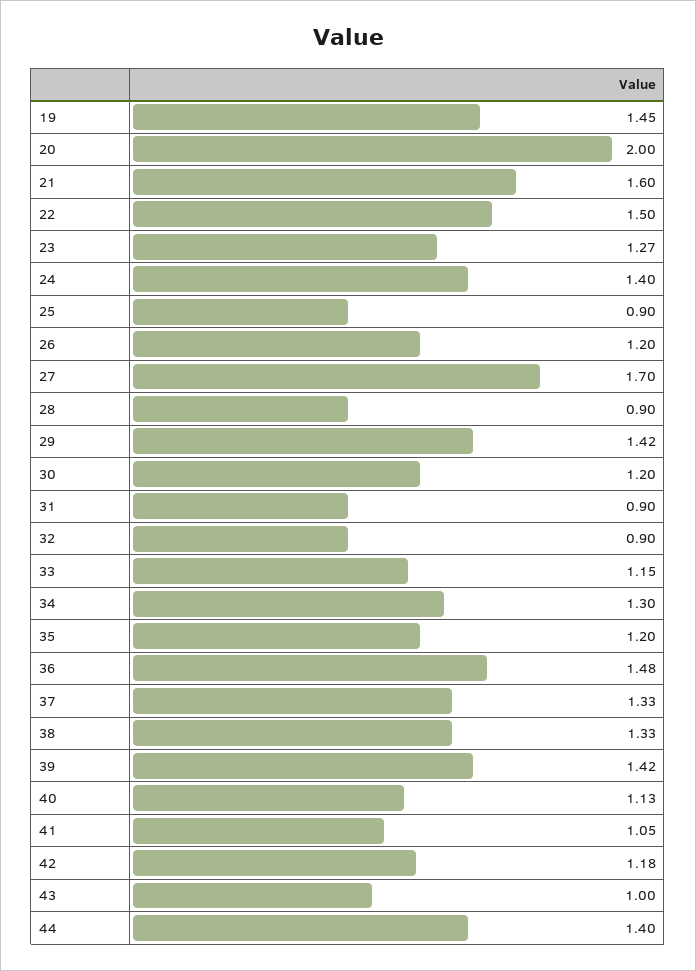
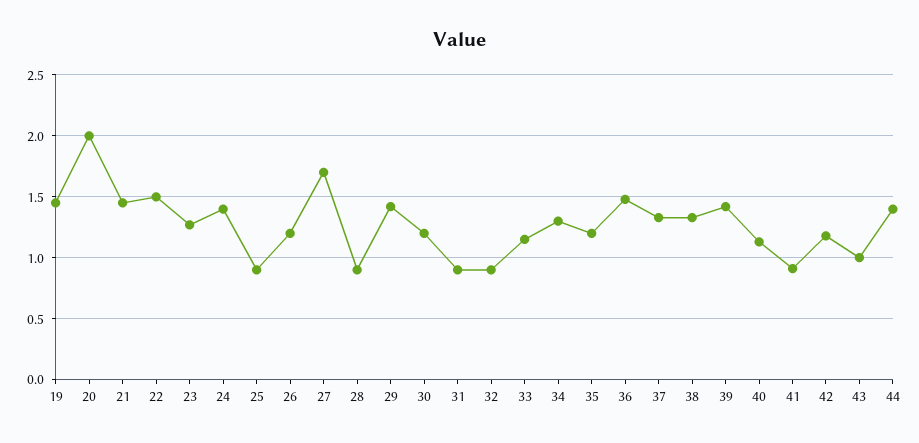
  {
    "19": 1.45,
    "20": 2,
-   "21": 1.6,
+   "21": 1.45,
    "22": 1.5,
    "23": 1.27,
    "24": 1.4,
    "25": 0.9,
    "26": 1.2,
    "27": 1.7,
    "28": 0.9,
    "29": 1.42,
    "30": 1.2,
    "31": 0.9,
    "32": 0.9,
    "33": 1.15,
    "34": 1.3,
    "35": 1.2,
    "36": 1.48,
    "37": 1.33,
    "38": 1.33,
    "39": 1.42,
    "40": 1.13,
-   "41": 1.05,
+   "41": 0.9,
    "42": 1.18,
    "43": 1,
    "44": 1.4
  }

